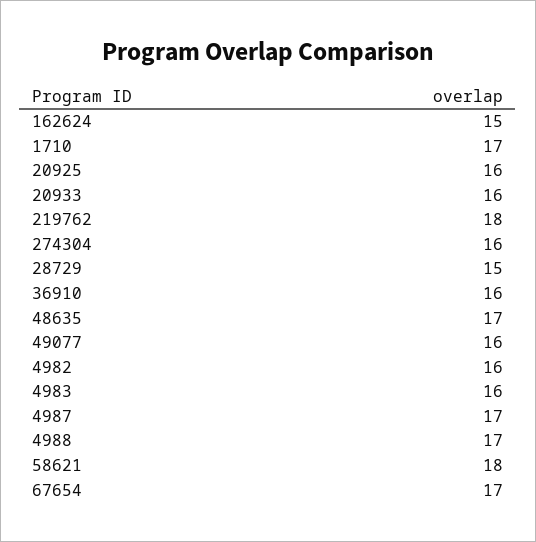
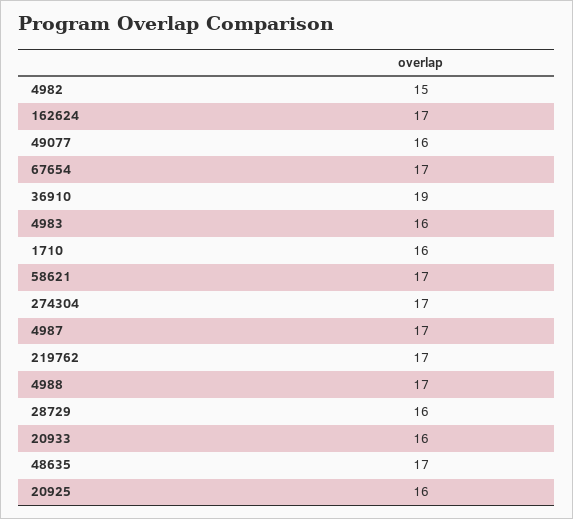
  {
-   "162624": 15,
+   "162624": 17,
-   "1710": 17,
+   "1710": 16,
    "20925": 16,
    "20933": 16,
-   "219762": 18,
+   "219762": 17,
-   "274304": 16,
+   "274304": 17,
-   "28729": 15,
+   "28729": 16,
-   "36910": 16,
+   "36910": 19,
    "48635": 17,
    "49077": 16,
-   "4982": 16,
+   "4982": 15,
    "4983": 16,
    "4987": 17,
    "4988": 17,
-   "58621": 18,
+   "58621": 17,
    "67654": 17
  }

